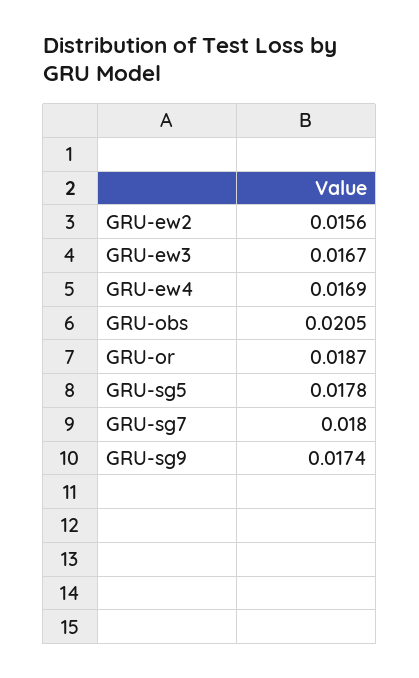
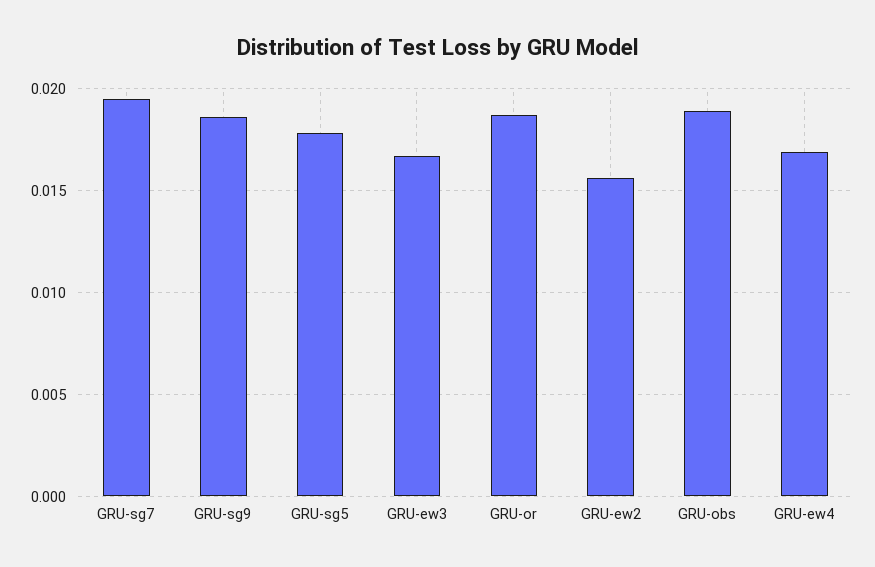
  {
    "GRU-ew2": 0.0156,
    "GRU-ew3": 0.0167,
    "GRU-ew4": 0.0169,
-   "GRU-obs": 0.0205,
+   "GRU-obs": 0.019,
    "GRU-or": 0.0187,
    "GRU-sg5": 0.0178,
-   "GRU-sg7": 0.018,
+   "GRU-sg7": 0.0195,
-   "GRU-sg9": 0.0174
+   "GRU-sg9": 0.0185
  }

